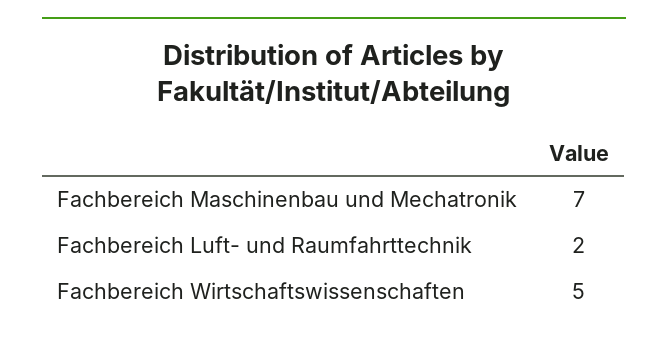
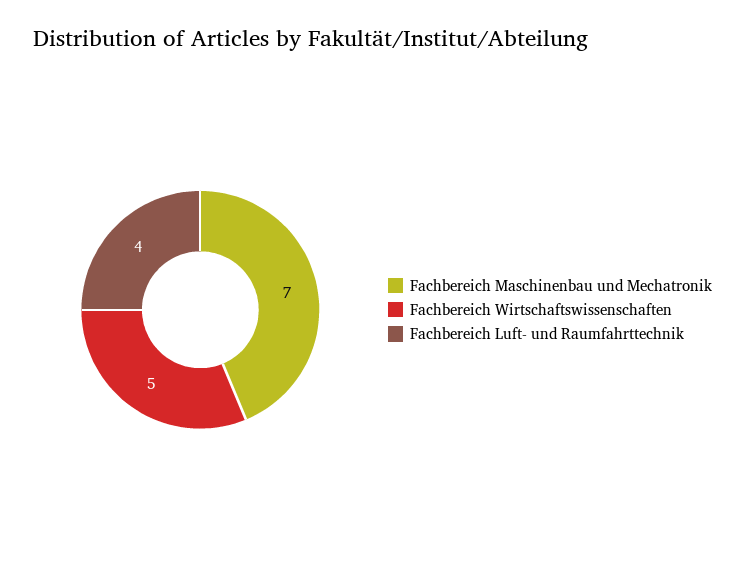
  {
    "Fachbereich Maschinenbau und Mechatronik": 7,
-   "Fachbereich Luft- und Raumfahrttechnik": 2,
+   "Fachbereich Luft- und Raumfahrttechnik": 4,
    "Fachbereich Wirtschaftswissenschaften": 5
  }

